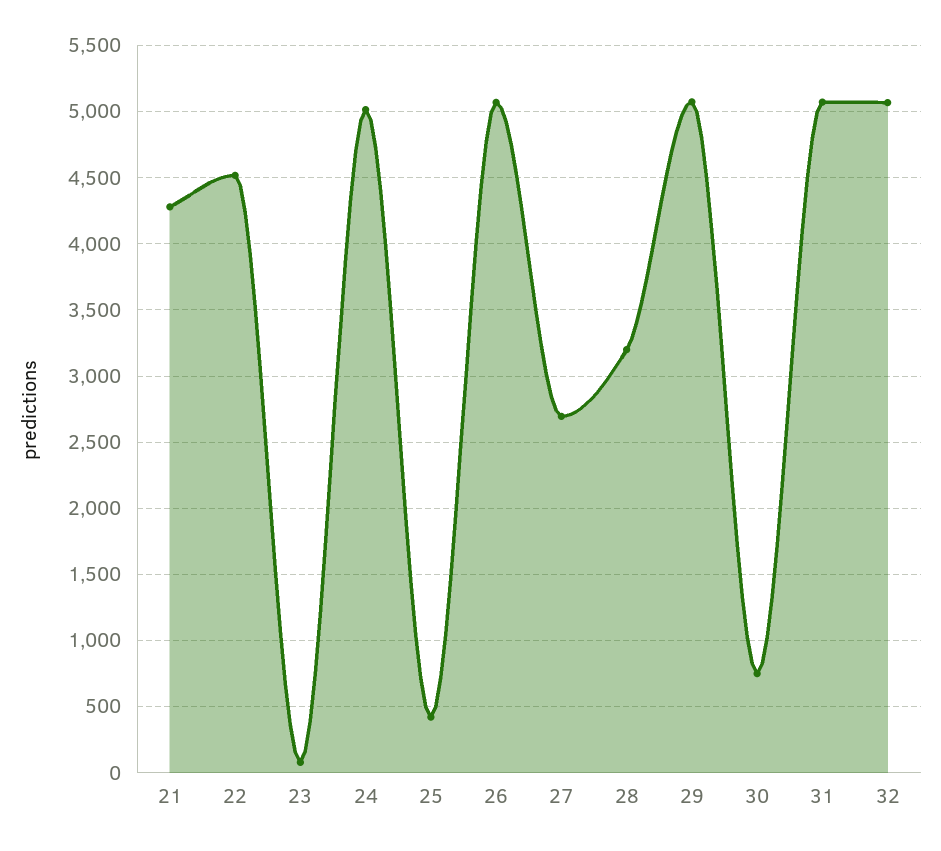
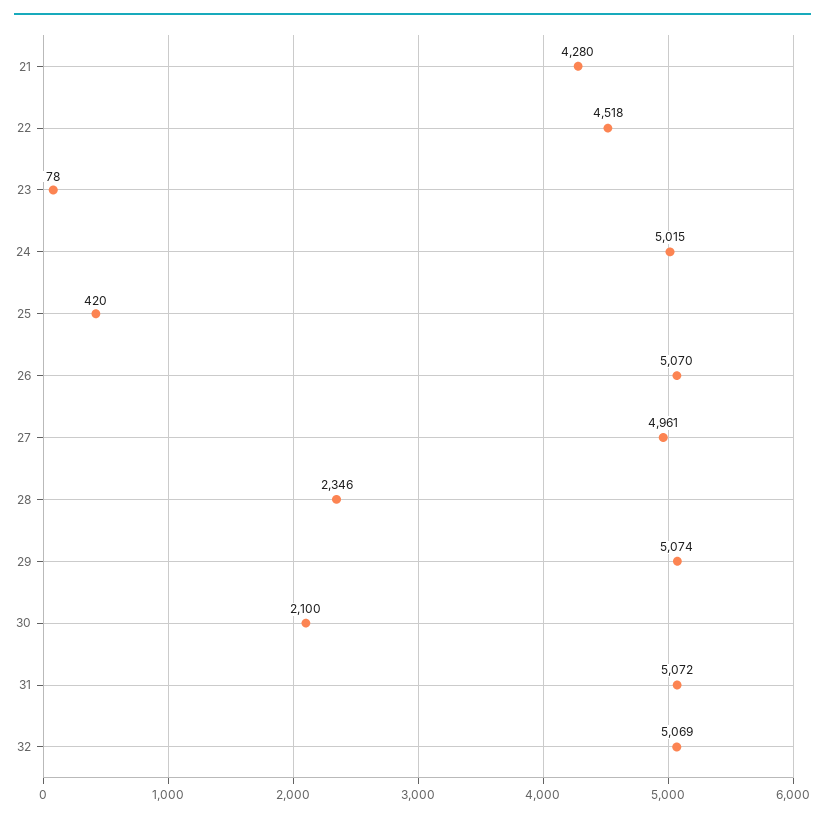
  {
    "21": 4280,
    "22": 4518,
    "23": 78,
    "24": 5015,
    "25": 420,
    "26": 5070,
-   "27": 2700,
+   "27": 4961,
-   "28": 3200,
+   "28": 2346,
    "29": 5074,
-   "30": 750,
+   "30": 2100,
    "31": 5072,
    "32": 5069
  }

